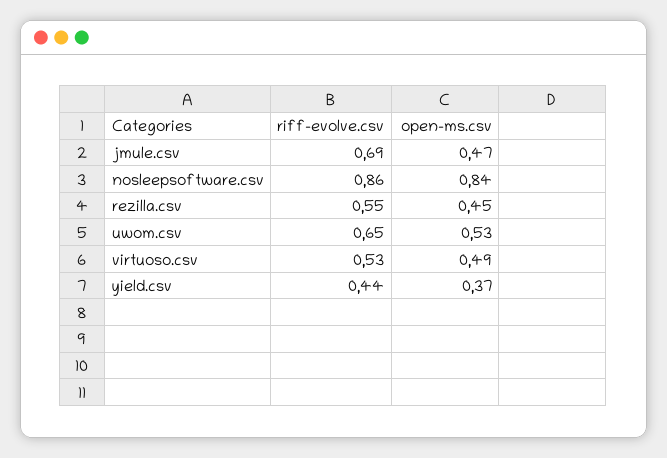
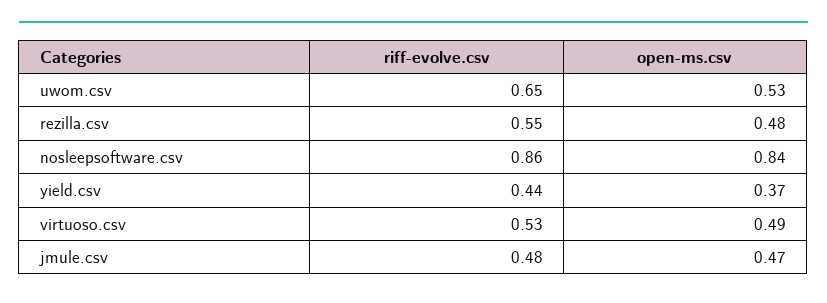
  {
    "riff-evolve.csv": {
-     "jmule.csv": 0.69,
+     "jmule.csv": 0.48,
      "nosleepsoftware.csv": 0.86,
      "rezilla.csv": 0.55,
      "uwom.csv": 0.65,
      "virtuoso.csv": 0.53,
      "yield.csv": 0.44
    },
    "open-ms.csv": {
      "jmule.csv": 0.47,
      "nosleepsoftware.csv": 0.84,
-     "rezilla.csv": 0.45,
+     "rezilla.csv": 0.48,
      "uwom.csv": 0.53,
      "virtuoso.csv": 0.49,
      "yield.csv": 0.37
    }
  }

